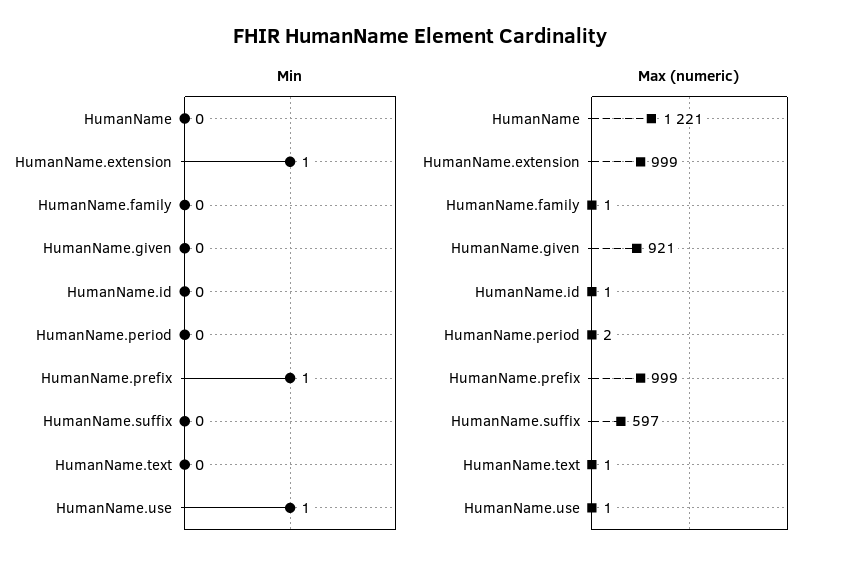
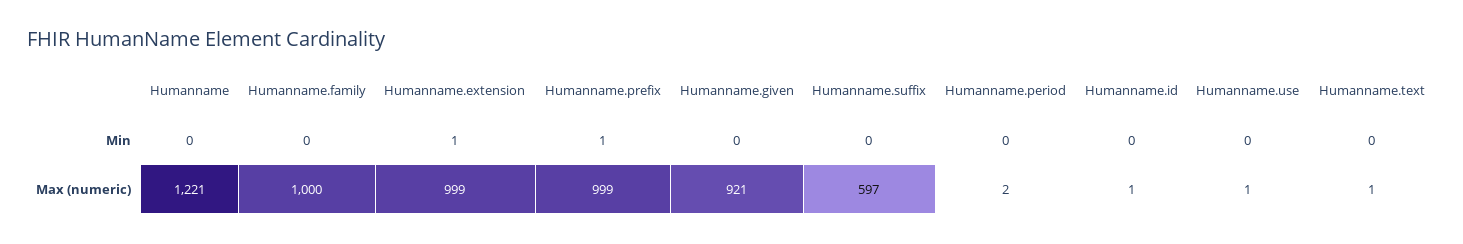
  {
    "Min": {
      "HumanName": 0,
      "HumanName.extension": 1,
      "HumanName.family": 0,
      "HumanName.given": 0,
      "HumanName.id": 0,
      "HumanName.period": 0,
      "HumanName.prefix": 1,
      "HumanName.suffix": 0,
      "HumanName.text": 0,
-     "HumanName.use": 1
+     "HumanName.use": 0
    },
    "Max (numeric)": {
      "HumanName": 1221,
      "HumanName.extension": 999,
-     "HumanName.family": 1,
+     "HumanName.family": 1000,
      "HumanName.given": 921,
      "HumanName.id": 1,
      "HumanName.period": 2,
      "HumanName.prefix": 999,
      "HumanName.suffix": 597,
      "HumanName.text": 1,
      "HumanName.use": 1
    }
  }

